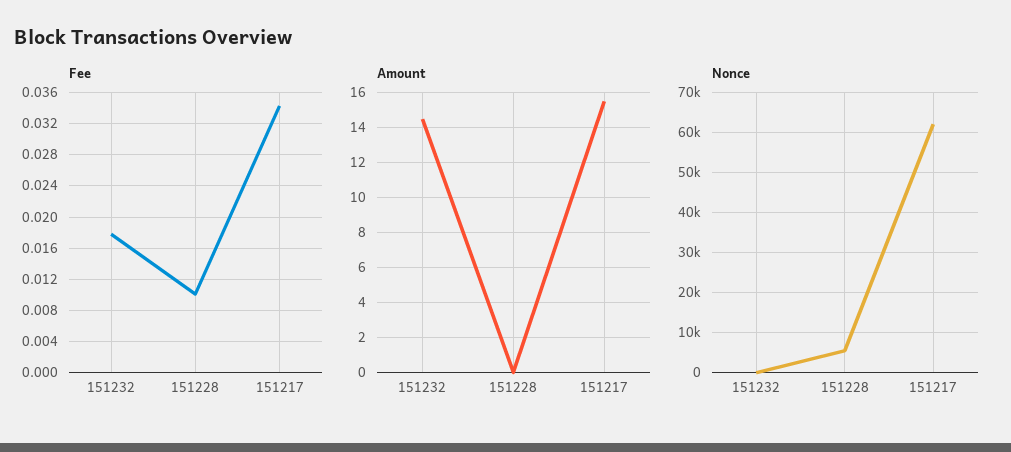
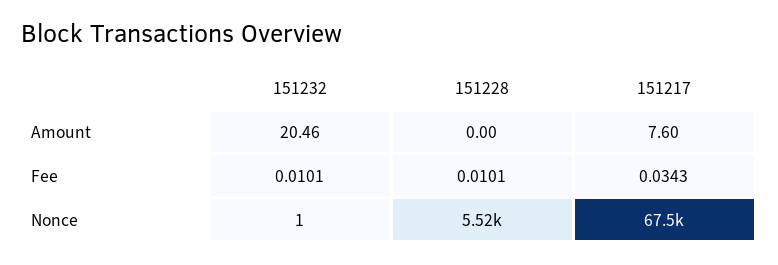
  {
    "Fee": {
-     "151232": 0.018,
+     "151232": 0.0101,
      "151228": 0.0101,
      "151217": 0.0343
    },
    "Amount": {
-     "151232": 14.5,
+     "151232": 20.46,
      "151228": 0,
-     "151217": 15.5
+     "151217": 7.6
    },
    "Nonce": {
      "151232": 1,
      "151228": 5520,
-     "151217": 62000
+     "151217": 67500
    }
  }

